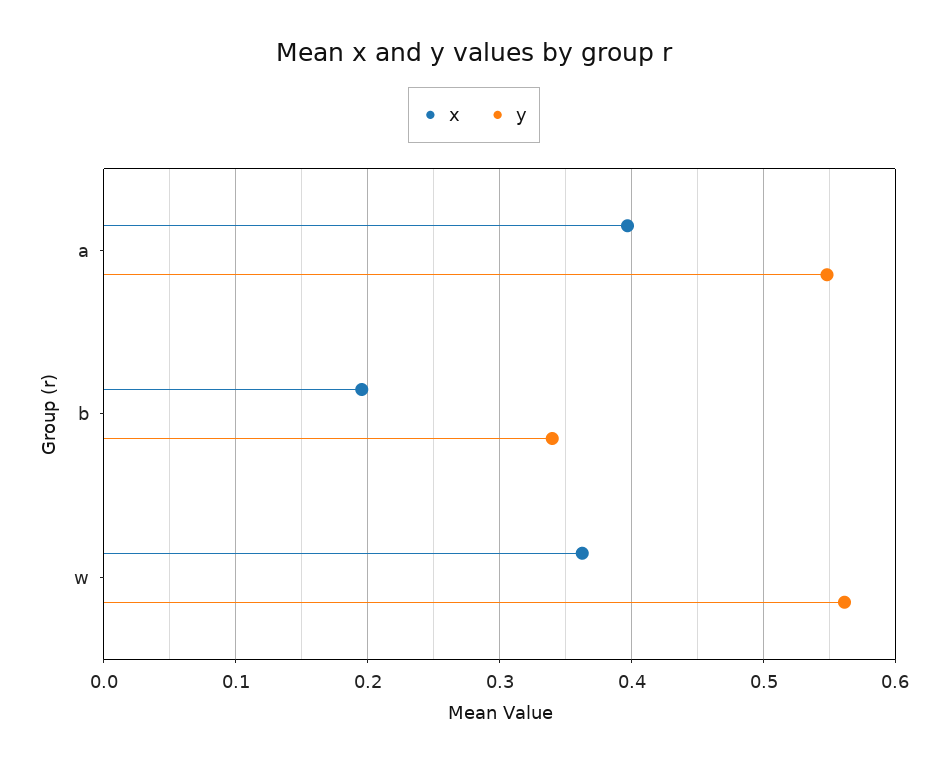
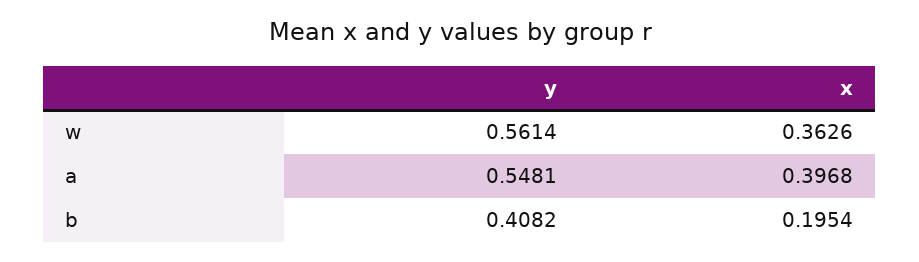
  {
    "x": {
      "a": 0.3968,
      "b": 0.1954,
      "w": 0.3626
    },
    "y": {
      "a": 0.5481,
-     "b": 0.34,
+     "b": 0.4082,
      "w": 0.5614
    }
  }

